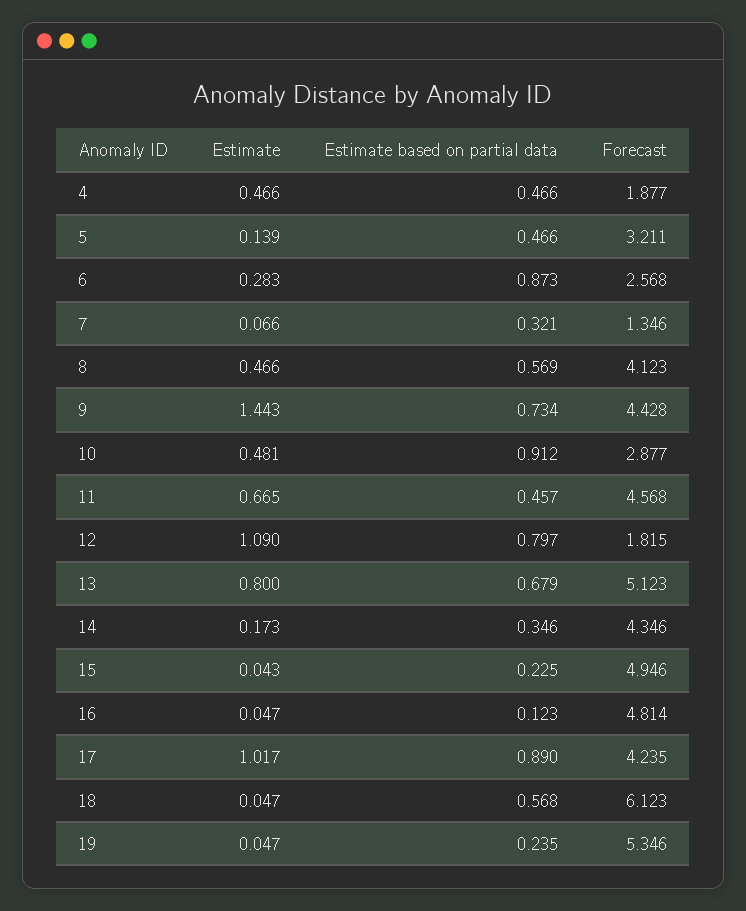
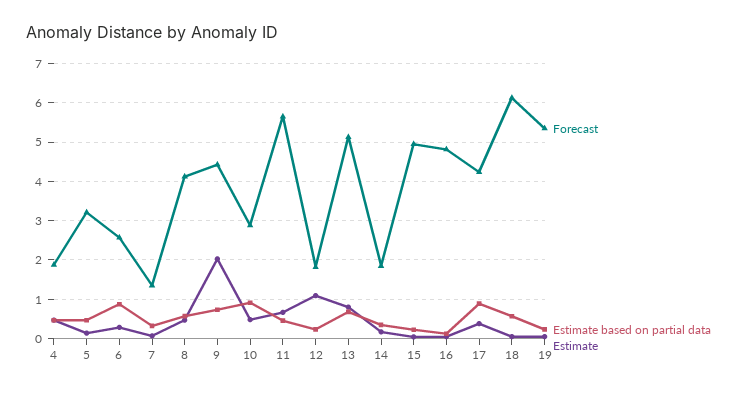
  {
    "Estimate": {
      "4": 0.466,
      "5": 0.139,
      "6": 0.283,
      "7": 0.066,
      "8": 0.466,
-     "9": 1.443,
+     "9": 2,
      "10": 0.481,
      "11": 0.665,
      "12": 1.09,
      "13": 0.8,
      "14": 0.173,
      "15": 0.043,
      "16": 0.047,
-     "17": 1.017,
+     "17": 0.4,
      "18": 0.047,
      "19": 0.047
    },
    "Estimate based on partial data": {
      "4": 0.466,
      "5": 0.466,
      "6": 0.873,
      "7": 0.321,
      "8": 0.569,
      "9": 0.734,
      "10": 0.912,
      "11": 0.457,
-     "12": 0.797,
+     "12": 0.2,
      "13": 0.679,
      "14": 0.346,
      "15": 0.225,
      "16": 0.123,
      "17": 0.89,
      "18": 0.568,
      "19": 0.235
    },
    "Forecast": {
      "4": 1.877,
      "5": 3.211,
      "6": 2.568,
      "7": 1.346,
      "8": 4.123,
      "9": 4.428,
      "10": 2.877,
-     "11": 4.568,
+     "11": 5.6,
      "12": 1.815,
      "13": 5.123,
-     "14": 4.346,
+     "14": 1.8,
      "15": 4.946,
      "16": 4.814,
      "17": 4.235,
      "18": 6.123,
      "19": 5.346
    }
  }

